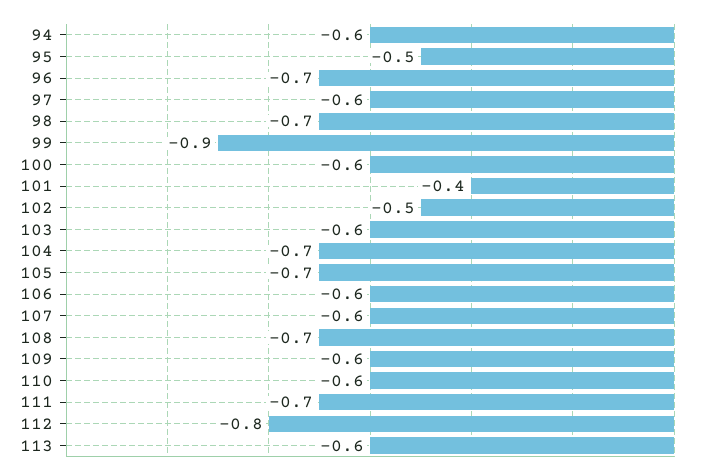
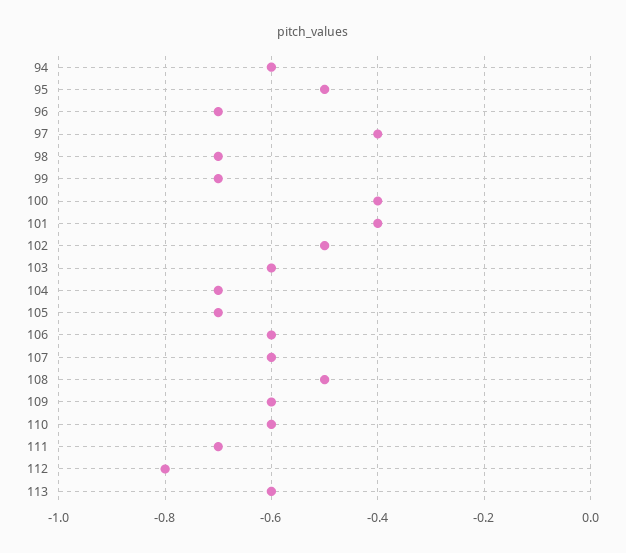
  {
    "94": -0.6,
    "95": -0.5,
    "96": -0.7,
-   "97": -0.6,
+   "97": -0.4,
    "98": -0.7,
-   "99": -0.9,
+   "99": -0.7,
-   "100": -0.6,
+   "100": -0.4,
    "101": -0.4,
    "102": -0.5,
    "103": -0.6,
    "104": -0.7,
    "105": -0.7,
    "106": -0.6,
    "107": -0.6,
-   "108": -0.7,
+   "108": -0.5,
    "109": -0.6,
    "110": -0.6,
    "111": -0.7,
    "112": -0.8,
    "113": -0.6
  }

